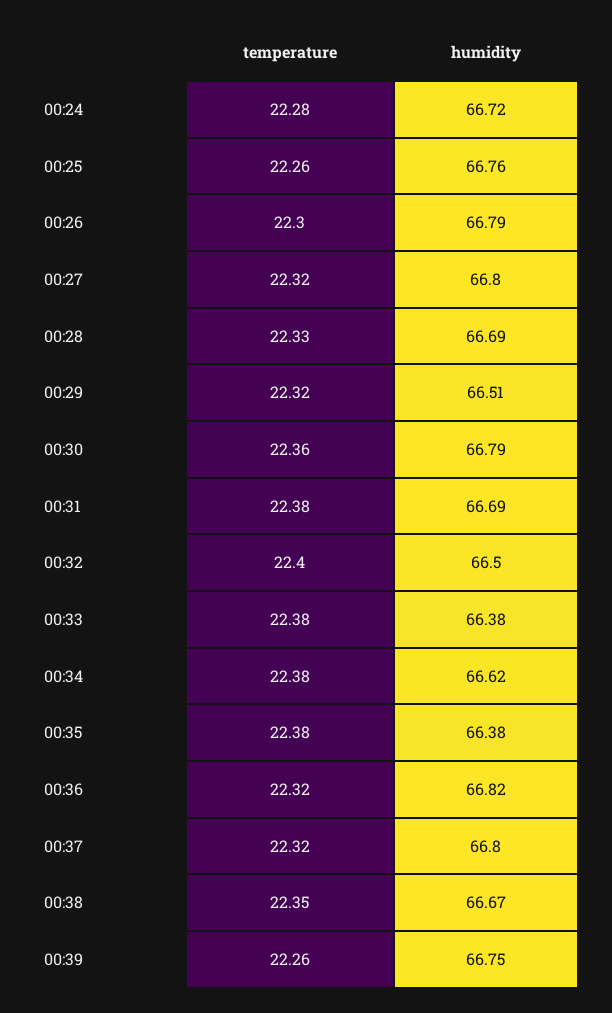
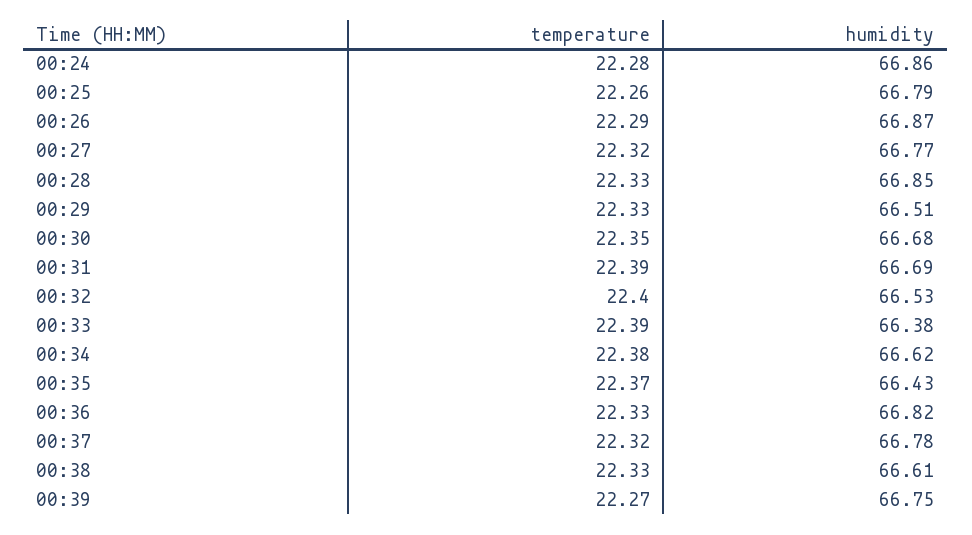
  {
    "temperature": {
      "00:24": 22.28,
      "00:25": 22.26,
-     "00:26": 22.3,
+     "00:26": 22.29,
      "00:27": 22.32,
      "00:28": 22.33,
-     "00:29": 22.32,
+     "00:29": 22.33,
-     "00:30": 22.36,
+     "00:30": 22.35,
-     "00:31": 22.38,
+     "00:31": 22.39,
      "00:32": 22.4,
-     "00:33": 22.38,
+     "00:33": 22.39,
      "00:34": 22.38,
-     "00:35": 22.38,
+     "00:35": 22.37,
-     "00:36": 22.32,
+     "00:36": 22.33,
      "00:37": 22.32,
-     "00:38": 22.35,
+     "00:38": 22.33,
-     "00:39": 22.26
+     "00:39": 22.27
    },
    "humidity": {
-     "00:24": 66.72,
+     "00:24": 66.86,
-     "00:25": 66.76,
+     "00:25": 66.79,
-     "00:26": 66.79,
+     "00:26": 66.87,
-     "00:27": 66.8,
+     "00:27": 66.77,
-     "00:28": 66.69,
+     "00:28": 66.85,
      "00:29": 66.51,
-     "00:30": 66.79,
+     "00:30": 66.68,
      "00:31": 66.69,
-     "00:32": 66.5,
+     "00:32": 66.53,
      "00:33": 66.38,
      "00:34": 66.62,
-     "00:35": 66.38,
+     "00:35": 66.43,
      "00:36": 66.82,
-     "00:37": 66.8,
+     "00:37": 66.78,
-     "00:38": 66.67,
+     "00:38": 66.61,
      "00:39": 66.75
    }
  }

